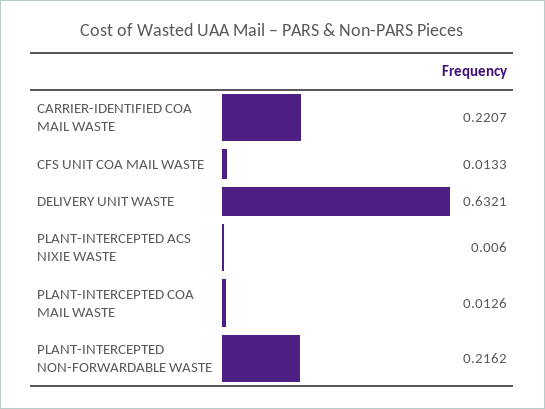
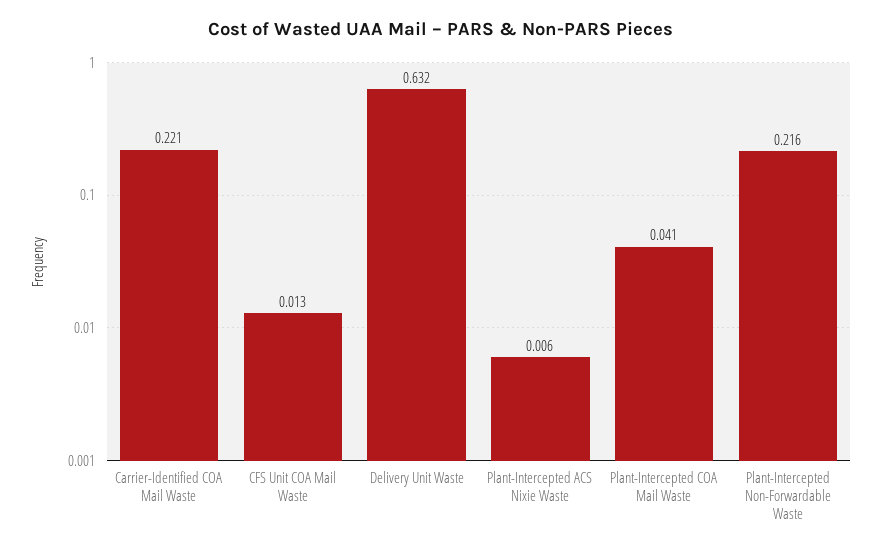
  {
    "CARRIER-IDENTIFIED COA MAIL WASTE": 0.2207,
    "CFS UNIT COA MAIL WASTE": 0.0133,
    "DELIVERY UNIT WASTE": 0.6321,
    "PLANT-INTERCEPTED ACS NIXIE WASTE": 0.006,
-   "PLANT-INTERCEPTED COA MAIL WASTE": 0.0126,
+   "PLANT-INTERCEPTED COA MAIL WASTE": 0.041,
    "PLANT-INTERCEPTED NON-FORWARDABLE WASTE": 0.2162
  }

